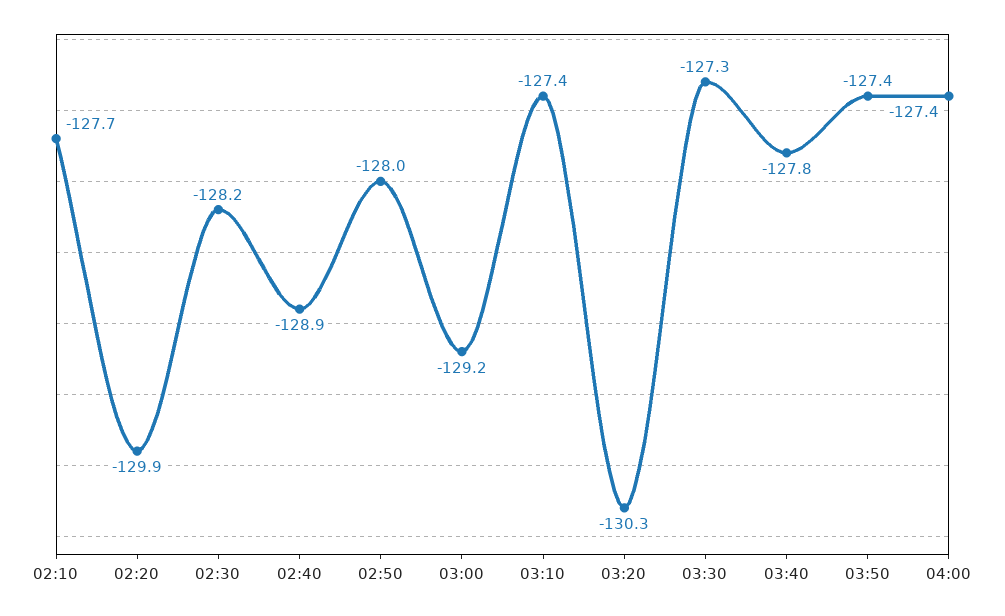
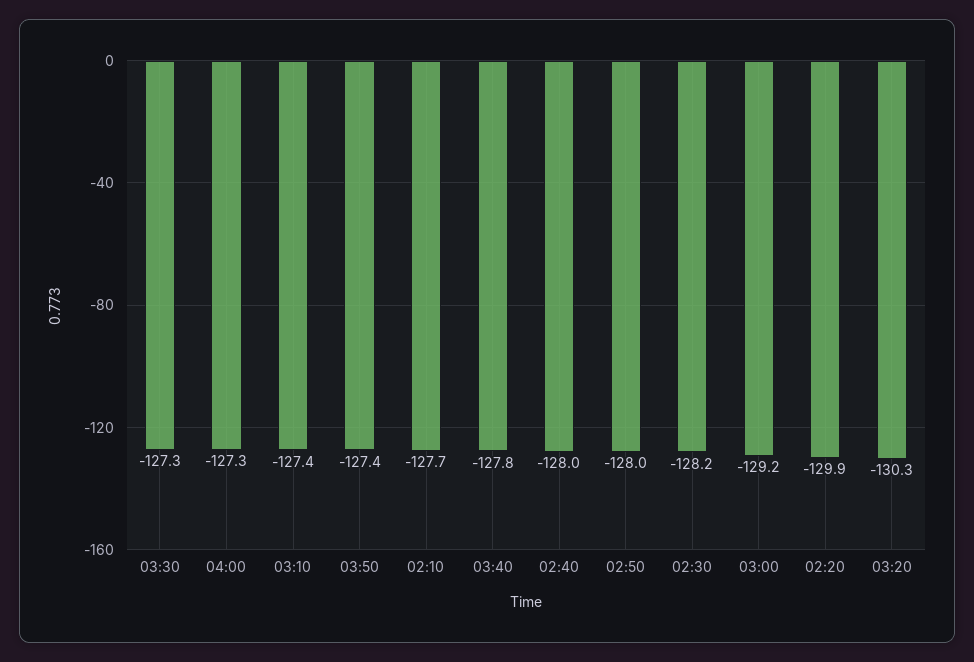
  {
    "02:10": -127.7,
    "02:20": -129.9,
    "02:30": -128.2,
-   "02:40": -128.9,
+   "02:40": -128,
    "02:50": -128,
    "03:00": -129.2,
    "03:10": -127.4,
    "03:20": -130.3,
    "03:30": -127.3,
    "03:40": -127.8,
    "03:50": -127.4,
-   "04:00": -127.4
+   "04:00": -127.3
  }

